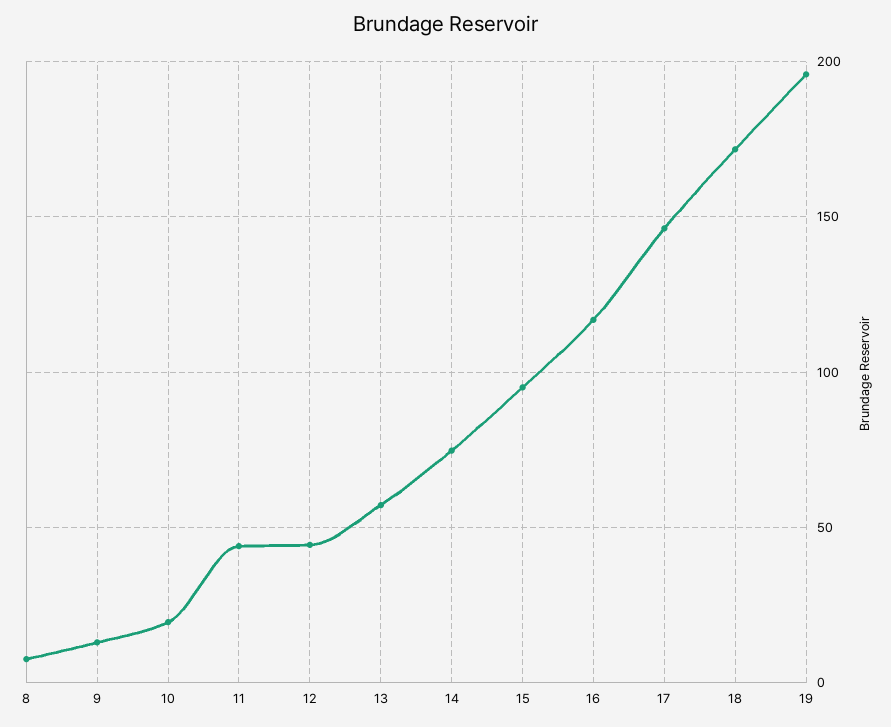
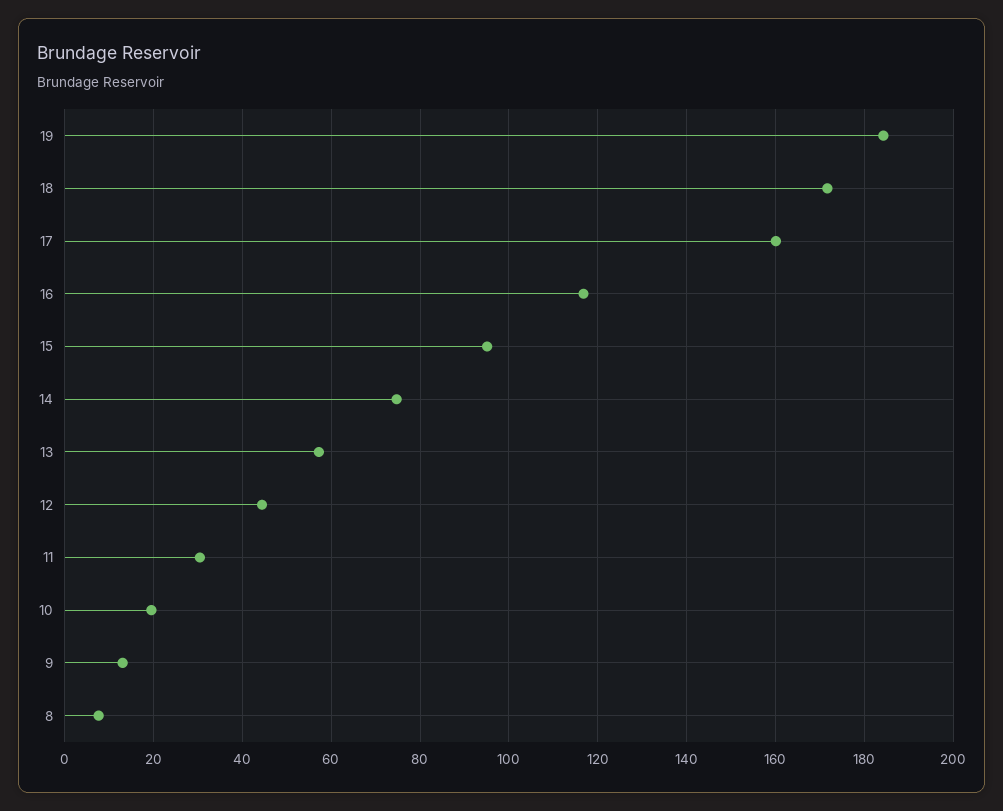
  {
    "8": 8,
    "9": 14,
    "10": 20,
-   "11": 45,
+   "11": 30,
    "12": 44,
    "13": 58,
    "14": 74,
    "15": 96,
    "16": 116,
-   "17": 145,
+   "17": 160,
    "18": 172,
-   "19": 195
+   "19": 184
  }

